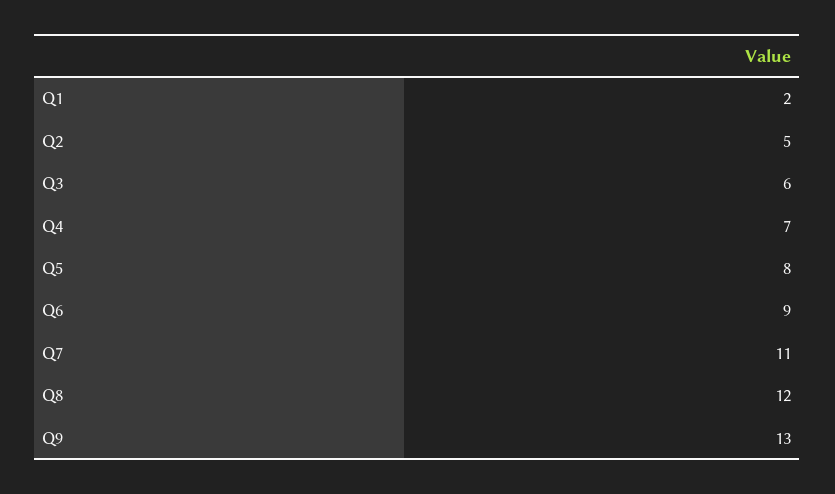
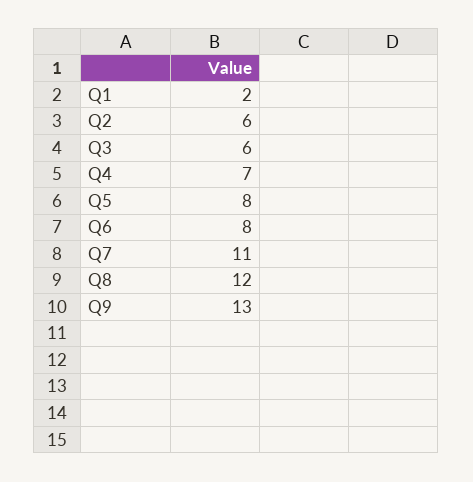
  {
    "Q1": 2,
-   "Q2": 5,
+   "Q2": 6,
    "Q3": 6,
    "Q4": 7,
    "Q5": 8,
-   "Q6": 9,
+   "Q6": 8,
    "Q7": 11,
    "Q8": 12,
    "Q9": 13
  }

